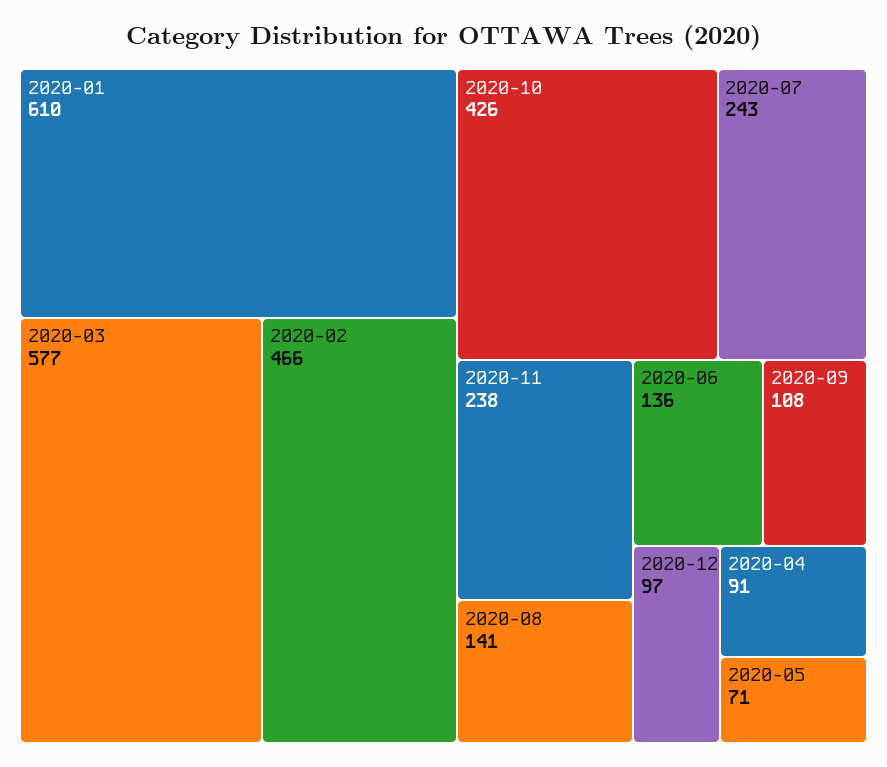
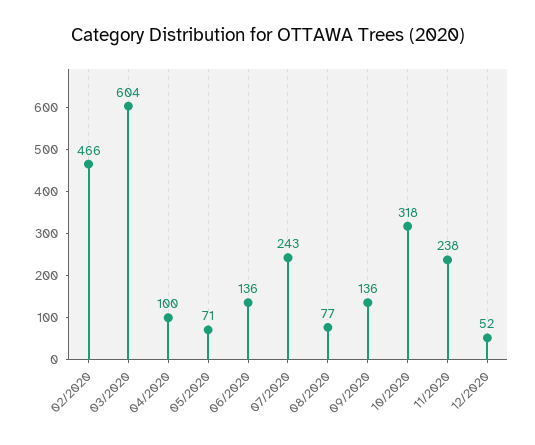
  {
-   "2020-01": 610,
-   "2020-03": 577,
+   "2020-03": 604,
    "2020-02": 466,
-   "2020-10": 426,
+   "2020-10": 318,
    "2020-07": 243,
    "2020-11": 238,
-   "2020-08": 141,
+   "2020-08": 77,
    "2020-06": 136,
-   "2020-09": 108,
+   "2020-09": 136,
-   "2020-12": 97,
+   "2020-12": 52,
-   "2020-04": 91,
+   "2020-04": 100,
    "2020-05": 71
  }

